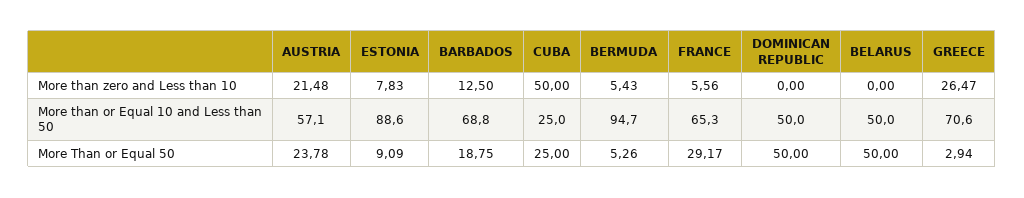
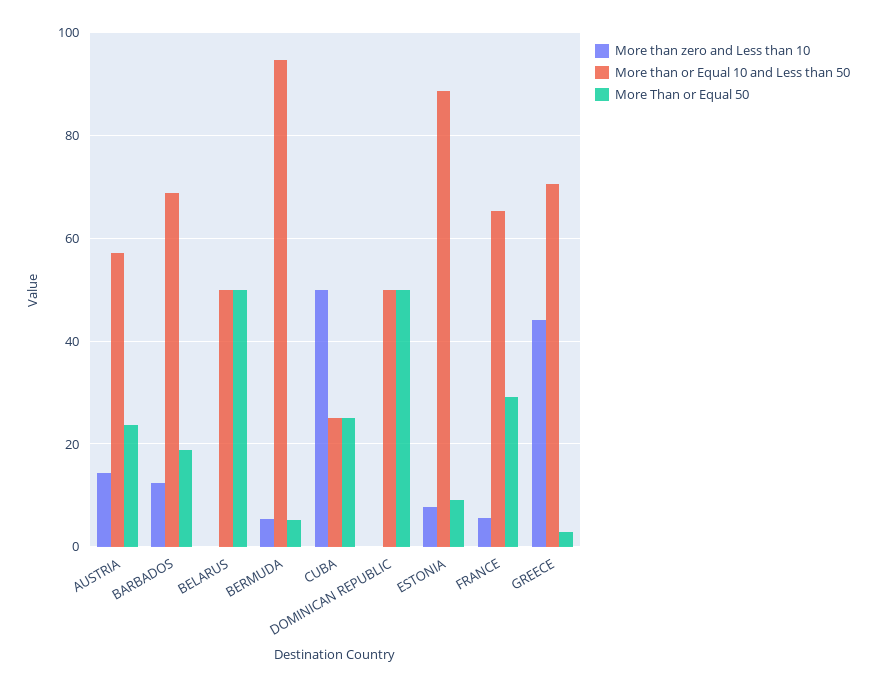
  {
    "More than zero and Less than 10": {
-     "AUSTRIA": 21.48,
+     "AUSTRIA": 14,
      "ESTONIA": 7.83,
      "BARBADOS": 12.5,
      "CUBA": 50,
      "BERMUDA": 5.43,
      "FRANCE": 5.56,
      "DOMINICAN REPUBLIC": 0,
      "BELARUS": 0,
-     "GREECE": 26.47
+     "GREECE": 44
    },
    "More than or Equal 10 and Less than 50": {
      "AUSTRIA": 57.1,
      "ESTONIA": 88.6,
      "BARBADOS": 68.8,
      "CUBA": 25,
      "BERMUDA": 94.7,
      "FRANCE": 65.3,
      "DOMINICAN REPUBLIC": 50,
      "BELARUS": 50,
      "GREECE": 70.6
    },
    "More Than or Equal 50": {
      "AUSTRIA": 23.78,
      "ESTONIA": 9.09,
      "BARBADOS": 18.75,
      "CUBA": 25,
      "BERMUDA": 5.26,
      "FRANCE": 29.17,
      "DOMINICAN REPUBLIC": 50,
      "BELARUS": 50,
      "GREECE": 2.94
    }
  }

